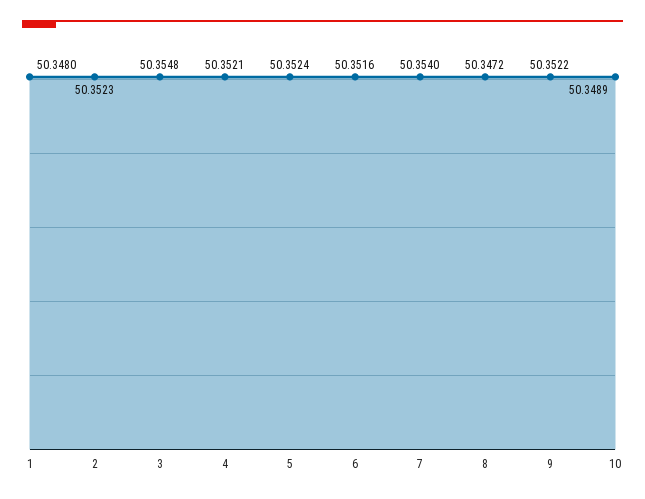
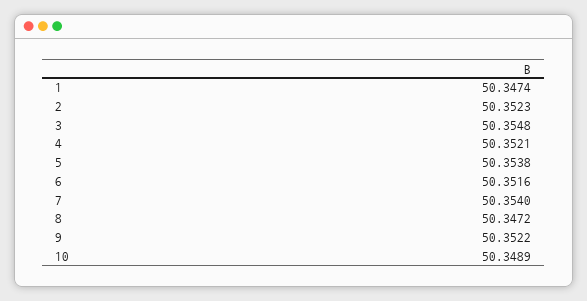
  {
-   "1": 50.348,
+   "1": 50.3474,
    "2": 50.3523,
    "3": 50.3548,
    "4": 50.3521,
-   "5": 50.3524,
+   "5": 50.3538,
    "6": 50.3516,
    "7": 50.354,
    "8": 50.3472,
    "9": 50.3522,
    "10": 50.3489
  }

